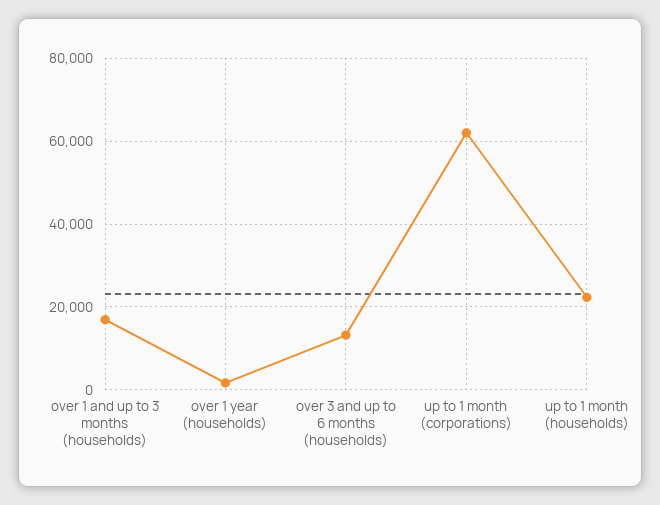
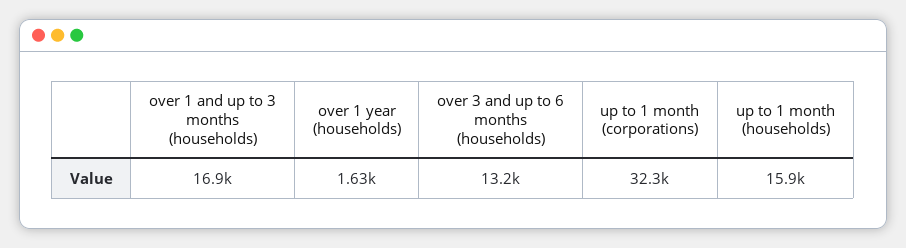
  {
    "over 1 and up to 3 months (households)": 16900,
    "over 1 year (households)": 1630,
    "over 3 and up to 6 months (households)": 13200,
-   "up to 1 month (corporations)": 62000,
+   "up to 1 month (corporations)": 32300,
-   "up to 1 month (households)": 22000
+   "up to 1 month (households)": 15900
  }

